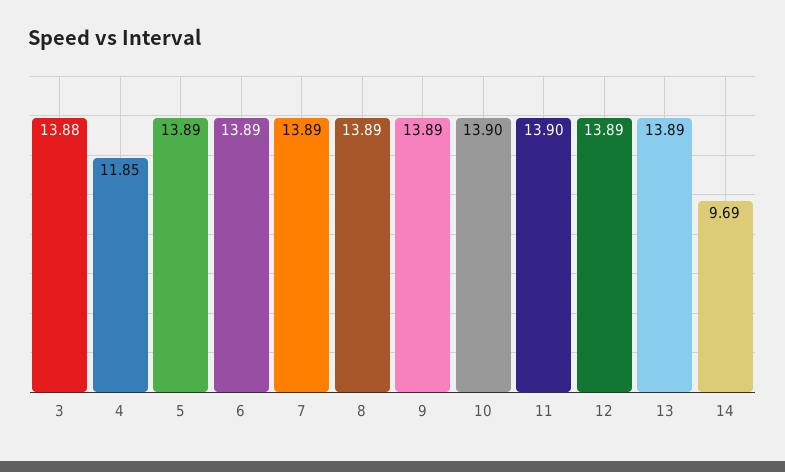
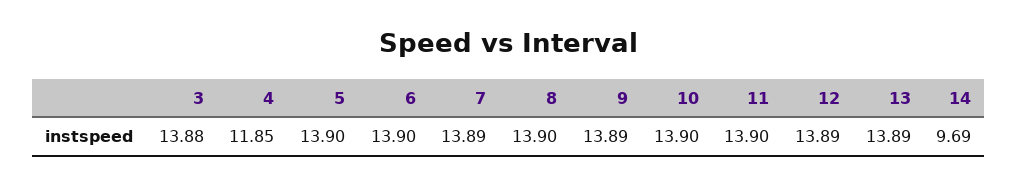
  {
    "3": 13.88,
    "4": 11.85,
-   "5": 13.89,
+   "5": 13.9,
-   "6": 13.89,
+   "6": 13.9,
    "7": 13.89,
-   "8": 13.89,
+   "8": 13.9,
    "9": 13.89,
    "10": 13.9,
    "11": 13.9,
    "12": 13.89,
    "13": 13.89,
    "14": 9.69
  }

